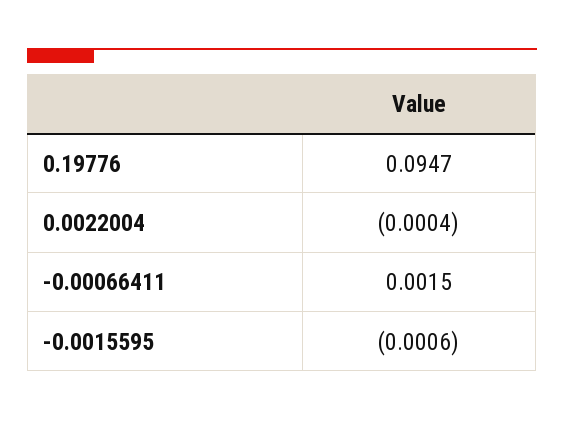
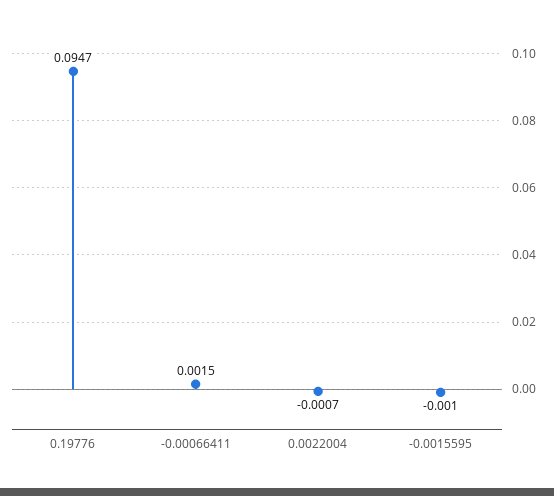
  {
    "0.19776": 0.0947,
-   "0.0022004": -0.0004,
+   "0.0022004": -0.0007,
    "-0.00066411": 0.0015,
-   "-0.0015595": -0.0006
+   "-0.0015595": -0.001
  }

